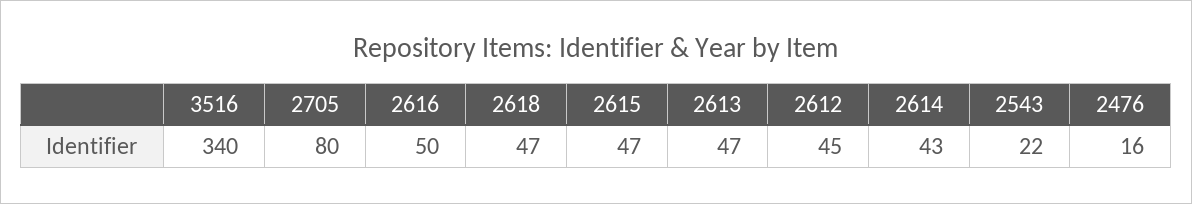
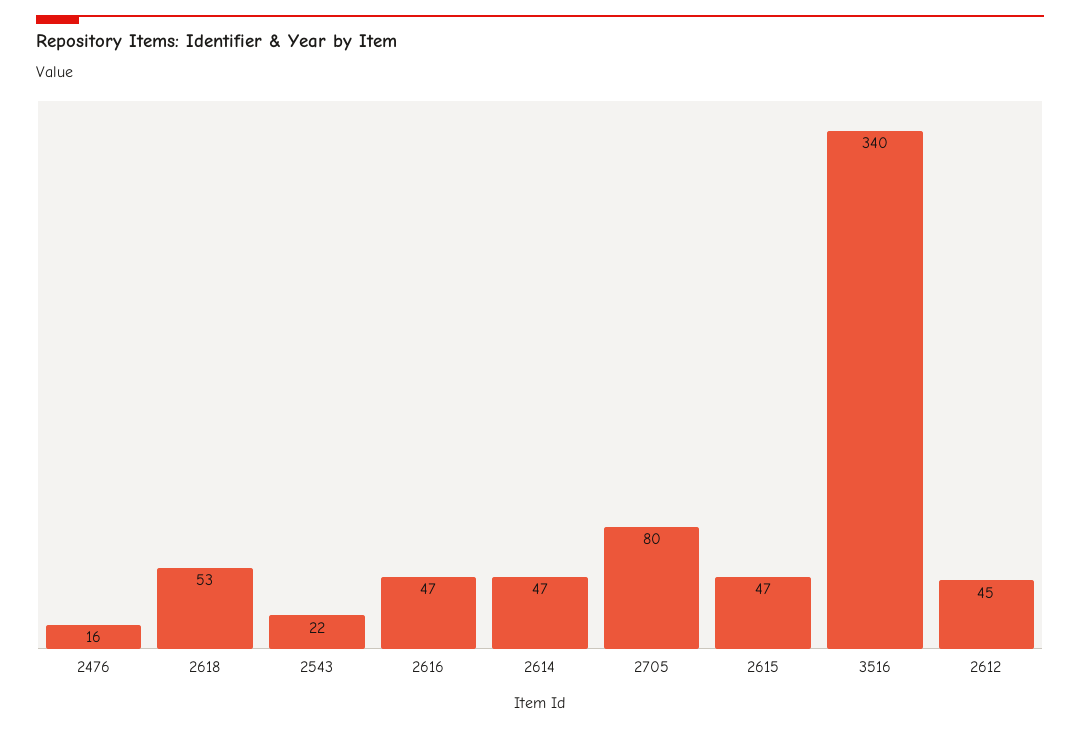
  {
    "3516": 340,
    "2705": 80,
-   "2616": 50,
+   "2616": 47,
-   "2618": 47,
+   "2618": 53,
    "2615": 47,
-   "2613": 47,
    "2612": 45,
-   "2614": 43,
+   "2614": 47,
    "2543": 22,
    "2476": 16
  }

